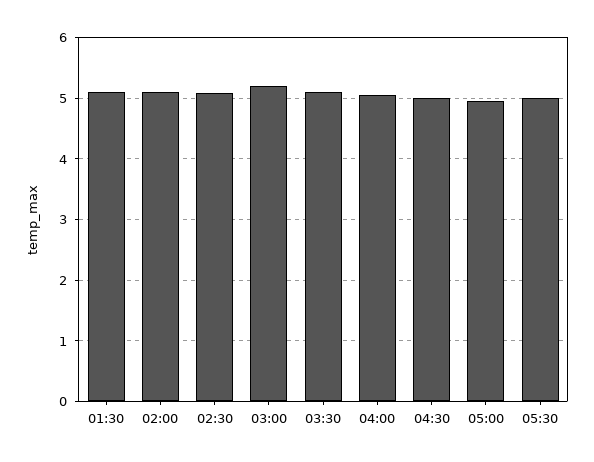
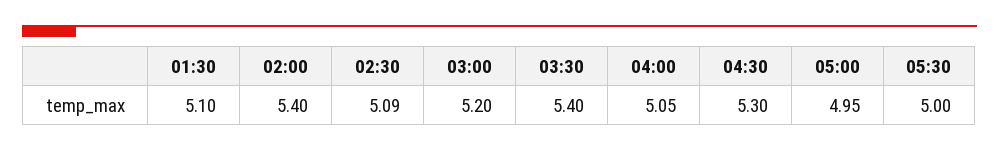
  {
    "01:30": 5.1,
-   "02:00": 5.1,
+   "02:00": 5.4,
    "02:30": 5.09,
    "03:00": 5.2,
-   "03:30": 5.1,
+   "03:30": 5.4,
    "04:00": 5.05,
-   "04:30": 5,
+   "04:30": 5.3,
    "05:00": 4.95,
    "05:30": 5
  }

